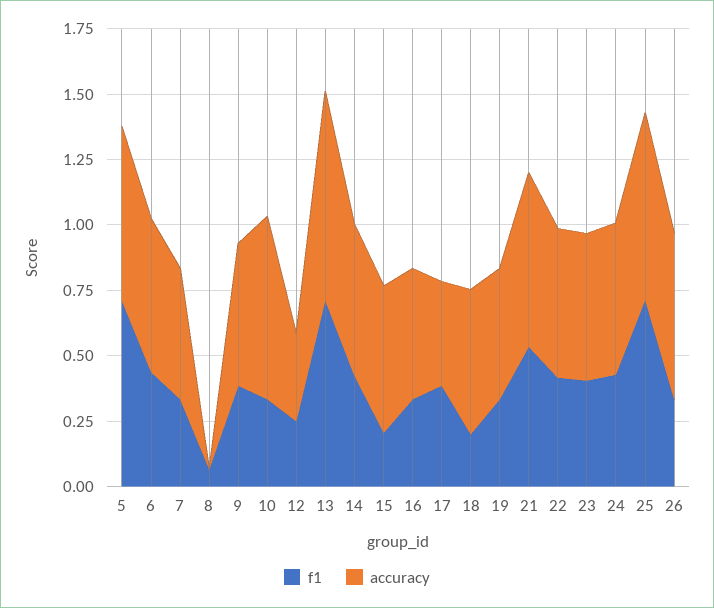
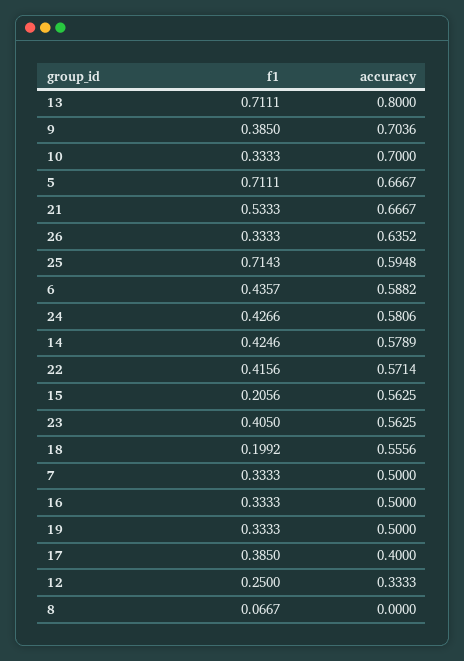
  {
    "f1": {
      "5": 0.7111,
      "6": 0.4357,
      "7": 0.3333,
      "8": 0.0667,
      "9": 0.385,
      "10": 0.3333,
      "12": 0.25,
      "13": 0.7111,
      "14": 0.4246,
      "15": 0.2056,
      "16": 0.3333,
      "17": 0.385,
      "18": 0.1992,
      "19": 0.3333,
      "21": 0.5333,
      "22": 0.4156,
      "23": 0.405,
      "24": 0.4266,
      "25": 0.7143,
      "26": 0.3333
    },
    "accuracy": {
      "5": 0.6667,
      "6": 0.5882,
      "7": 0.5,
      "8": 0,
-     "9": 0.55,
+     "9": 0.7036,
      "10": 0.7,
      "12": 0.3333,
      "13": 0.8,
      "14": 0.5789,
      "15": 0.5625,
      "16": 0.5,
      "17": 0.4,
      "18": 0.5556,
      "19": 0.5,
      "21": 0.6667,
      "22": 0.5714,
      "23": 0.5625,
      "24": 0.5806,
-     "25": 0.7,
+     "25": 0.5948,
      "26": 0.6352
    }
  }

